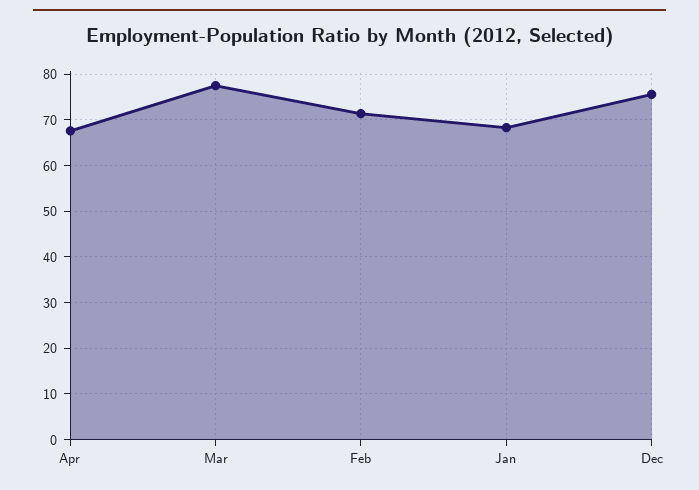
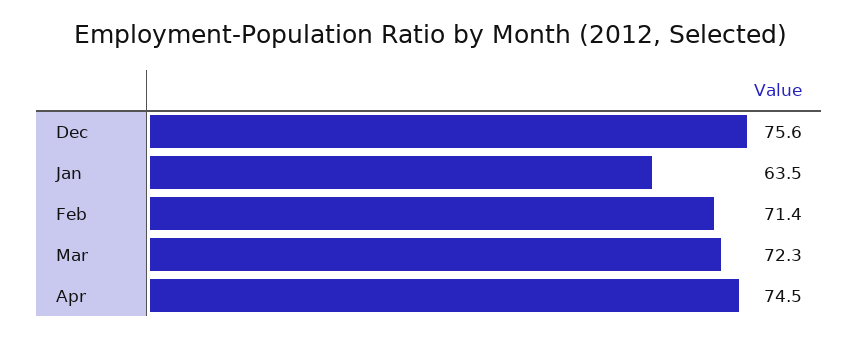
  {
-   "Apr": 68,
+   "Apr": 74.5,
-   "Mar": 78,
+   "Mar": 72.3,
    "Feb": 71.4,
-   "Jan": 68,
+   "Jan": 63.5,
    "Dec": 75.6
  }

